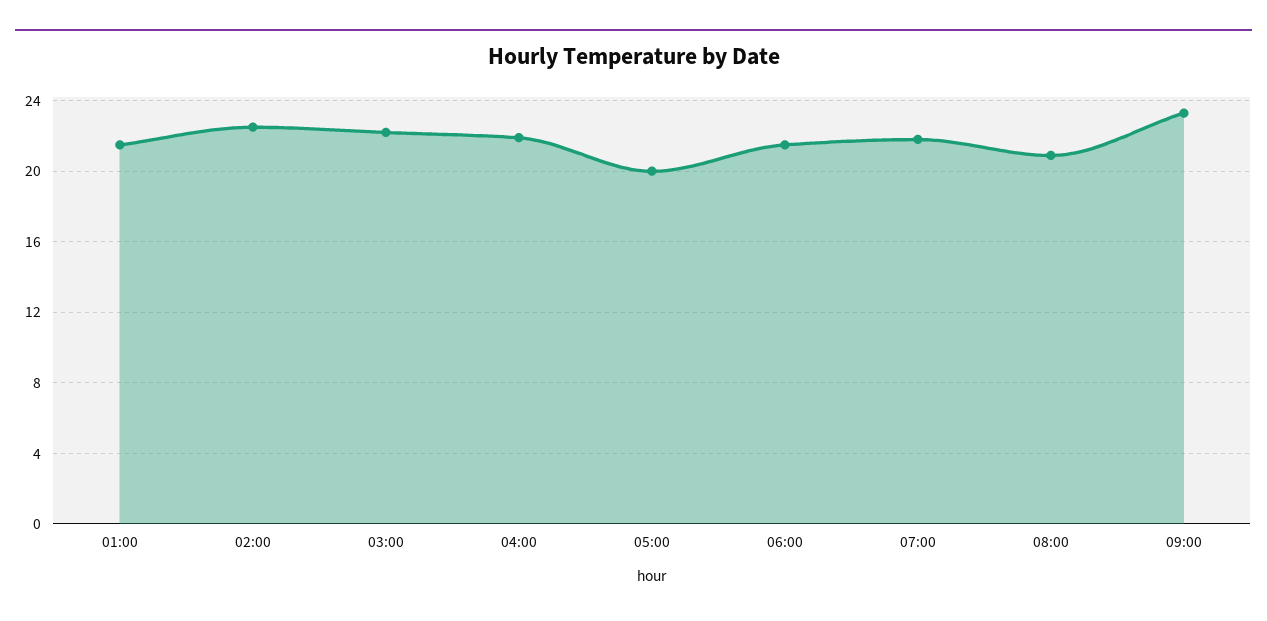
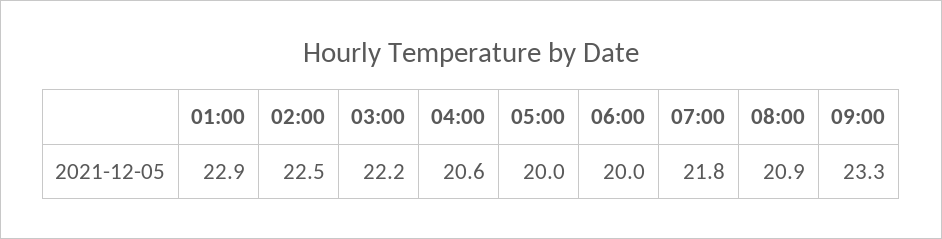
  {
-   "01:00": 21.5,
+   "01:00": 22.9,
    "02:00": 22.5,
    "03:00": 22.2,
-   "04:00": 22,
+   "04:00": 20.6,
    "05:00": 20,
-   "06:00": 21.5,
+   "06:00": 20,
    "07:00": 21.8,
    "08:00": 20.9,
    "09:00": 23.3
  }

